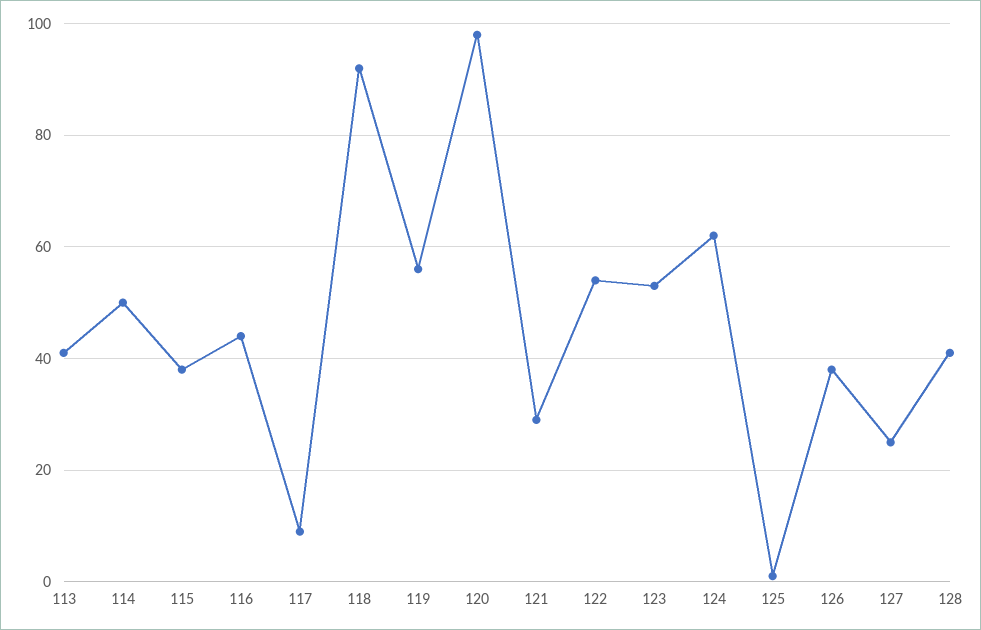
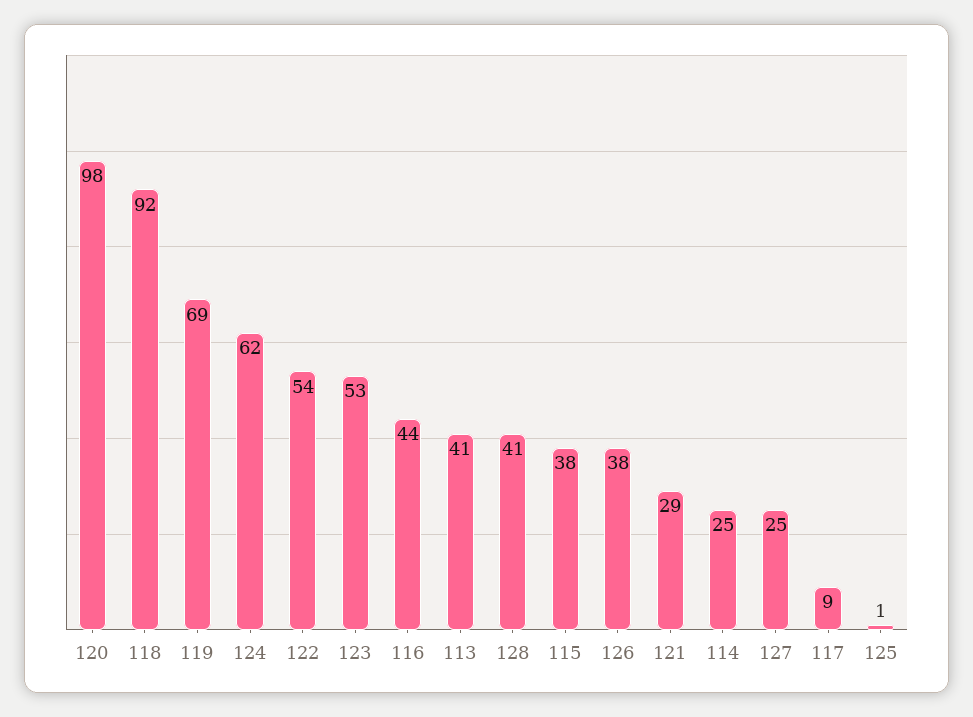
  {
    "113": 41,
-   "114": 50,
+   "114": 25,
    "115": 38,
    "116": 44,
    "117": 9,
    "118": 92,
-   "119": 55,
+   "119": 69,
    "120": 98,
    "121": 29,
    "122": 54,
    "123": 53,
    "124": 62,
    "125": 1,
    "126": 38,
    "127": 25,
    "128": 41
  }

